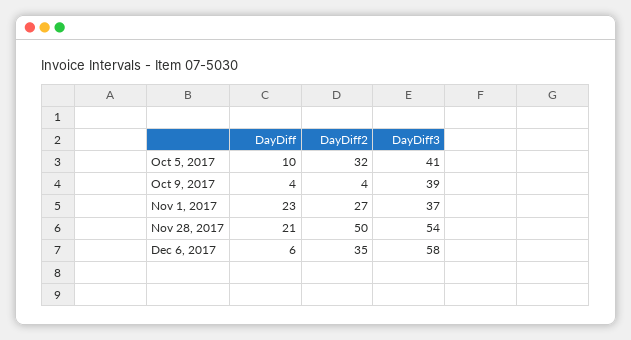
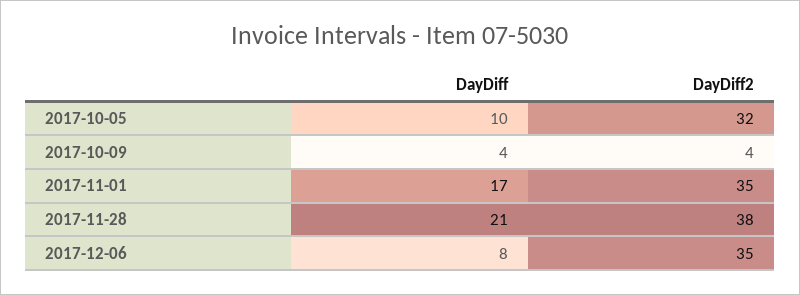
  {
    "DayDiff": {
      "Oct 5, 2017": 10,
      "Oct 9, 2017": 4,
-     "Nov 1, 2017": 23,
+     "Nov 1, 2017": 17,
      "Nov 28, 2017": 21,
-     "Dec 6, 2017": 6
+     "Dec 6, 2017": 8
    },
    "DayDiff2": {
      "Oct 5, 2017": 32,
      "Oct 9, 2017": 4,
-     "Nov 1, 2017": 27,
+     "Nov 1, 2017": 35,
-     "Nov 28, 2017": 50,
+     "Nov 28, 2017": 38,
      "Dec 6, 2017": 35
-   },
+   }
-   "DayDiff3": {
-     "Oct 5, 2017": 41,
-     "Oct 9, 2017": 39,
-     "Nov 1, 2017": 37,
-     "Nov 28, 2017": 54,
-     "Dec 6, 2017": 58
-   }
  }

